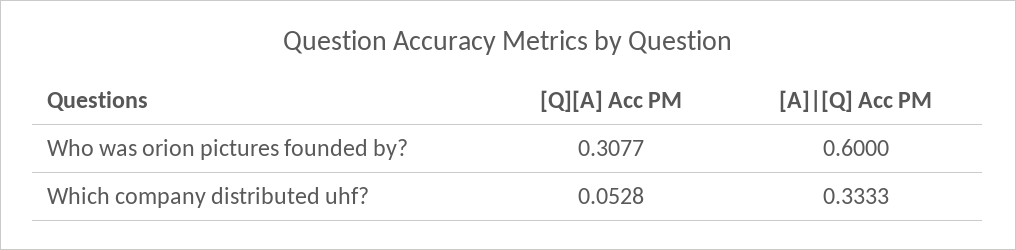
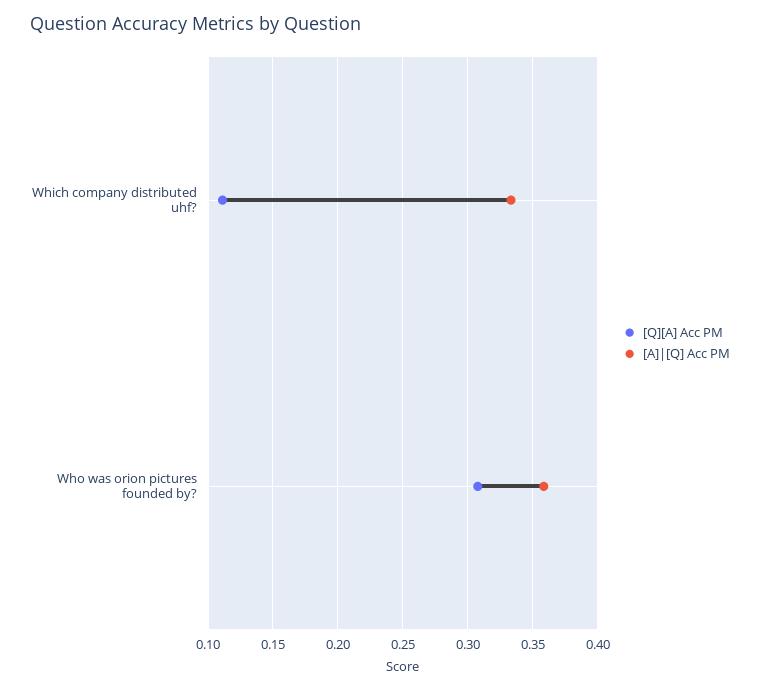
  {
    "[Q][A] Acc PM": {
      "Who was orion pictures founded by?": 0.3077,
-     "Which company distributed uhf?": 0.0528
+     "Which company distributed uhf?": 0.11
    },
    "[A]|[Q] Acc PM": {
-     "Who was orion pictures founded by?": 0.6,
+     "Who was orion pictures founded by?": 0.36,
      "Which company distributed uhf?": 0.3333
    }
  }

